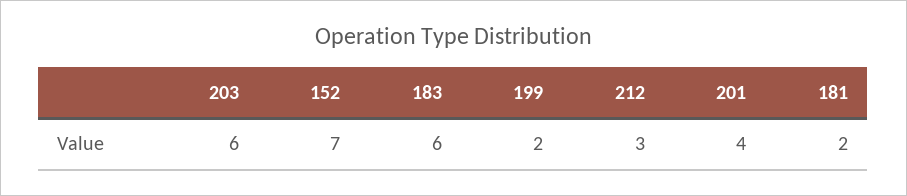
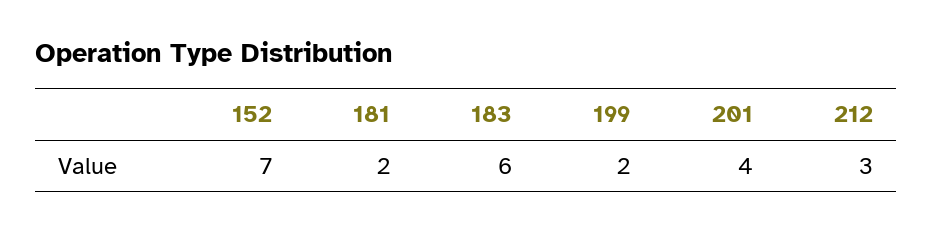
  {
-   "203": 6,
    "152": 7,
    "183": 6,
    "199": 2,
    "212": 3,
    "201": 4,
    "181": 2
  }

